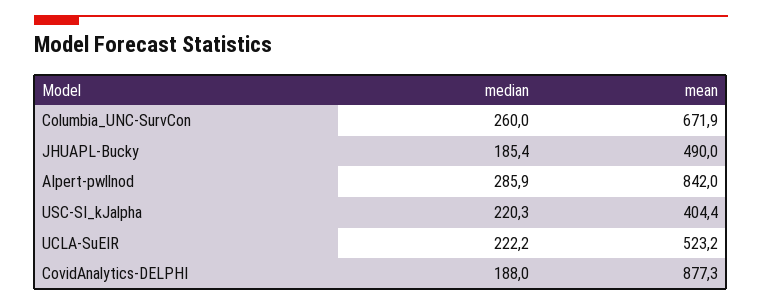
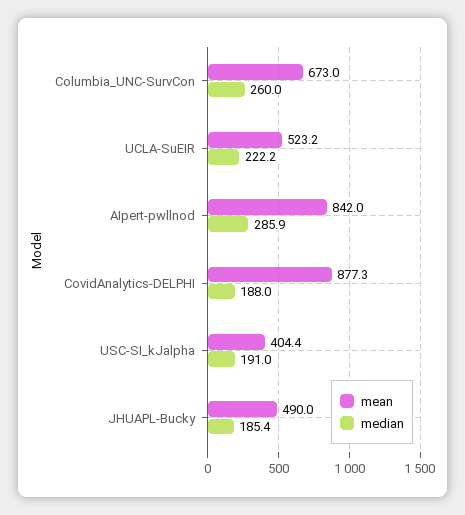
  {
    "median": {
      "Columbia_UNC-SurvCon": 260,
      "JHUAPL-Bucky": 185.4,
      "AIpert-pwllnod": 285.9,
-     "USC-SI_kJalpha": 220.3,
+     "USC-SI_kJalpha": 191,
      "UCLA-SuEIR": 222.2,
      "CovidAnalytics-DELPHI": 188
    },
    "mean": {
-     "Columbia_UNC-SurvCon": 671.9,
+     "Columbia_UNC-SurvCon": 673,
      "JHUAPL-Bucky": 490,
      "AIpert-pwllnod": 842,
      "USC-SI_kJalpha": 404.4,
      "UCLA-SuEIR": 523.2,
      "CovidAnalytics-DELPHI": 877.3
    }
  }

